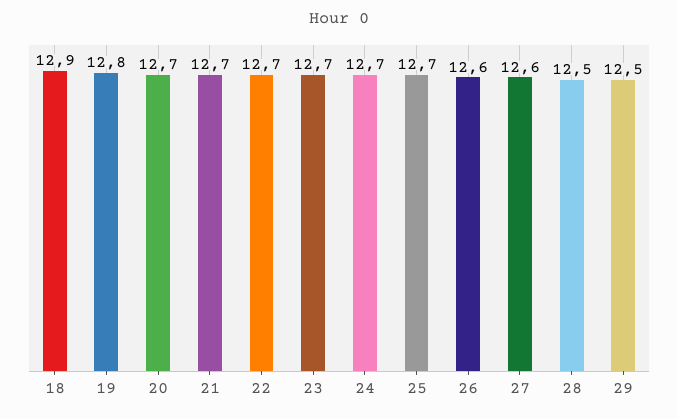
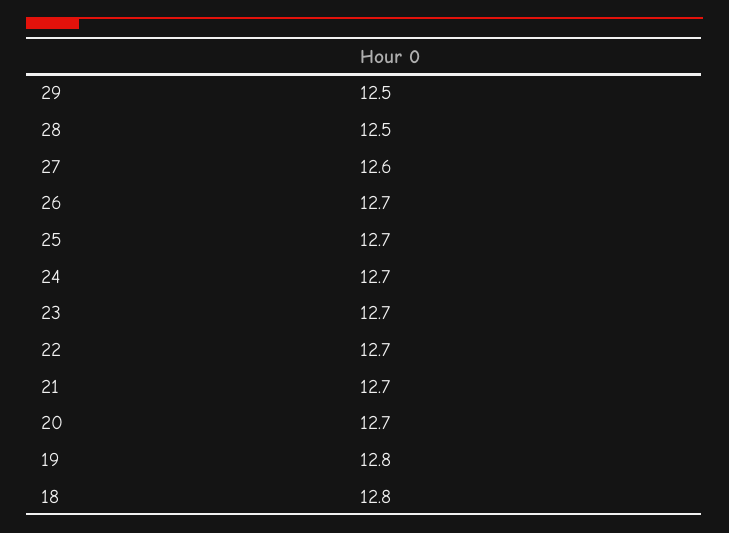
  {
-   "18": 12.9,
+   "18": 12.8,
    "19": 12.8,
    "20": 12.7,
    "21": 12.7,
    "22": 12.7,
    "23": 12.7,
    "24": 12.7,
    "25": 12.7,
-   "26": 12.6,
+   "26": 12.7,
    "27": 12.6,
    "28": 12.5,
    "29": 12.5
  }

